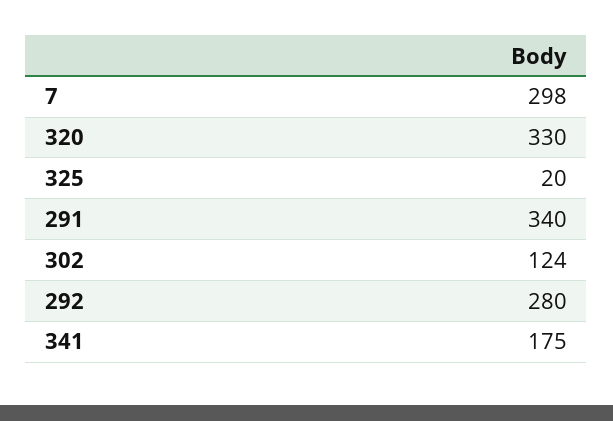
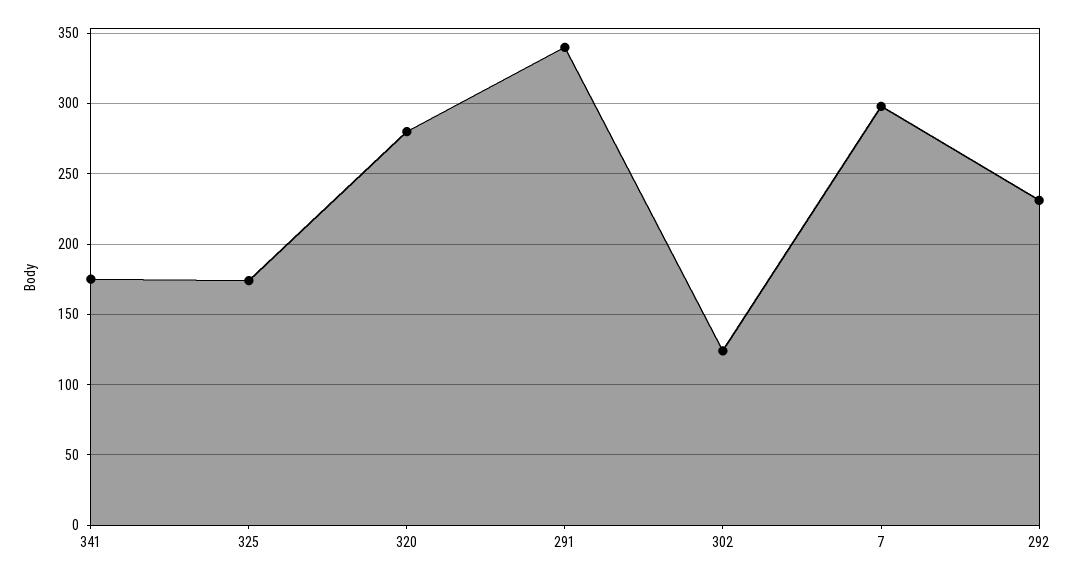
  {
    "7": 298,
-   "320": 330,
+   "320": 280,
-   "325": 20,
+   "325": 175,
    "291": 340,
    "302": 124,
-   "292": 280,
+   "292": 230,
    "341": 175
  }

